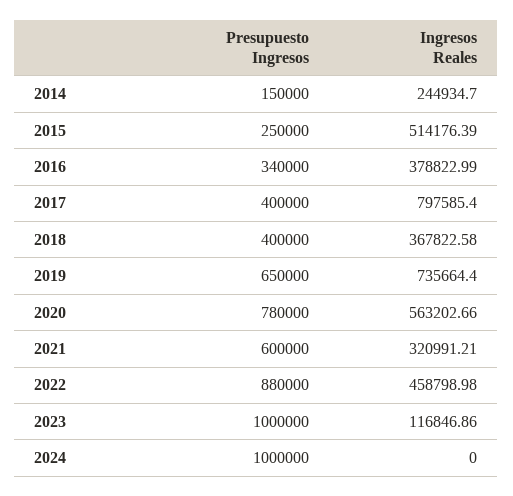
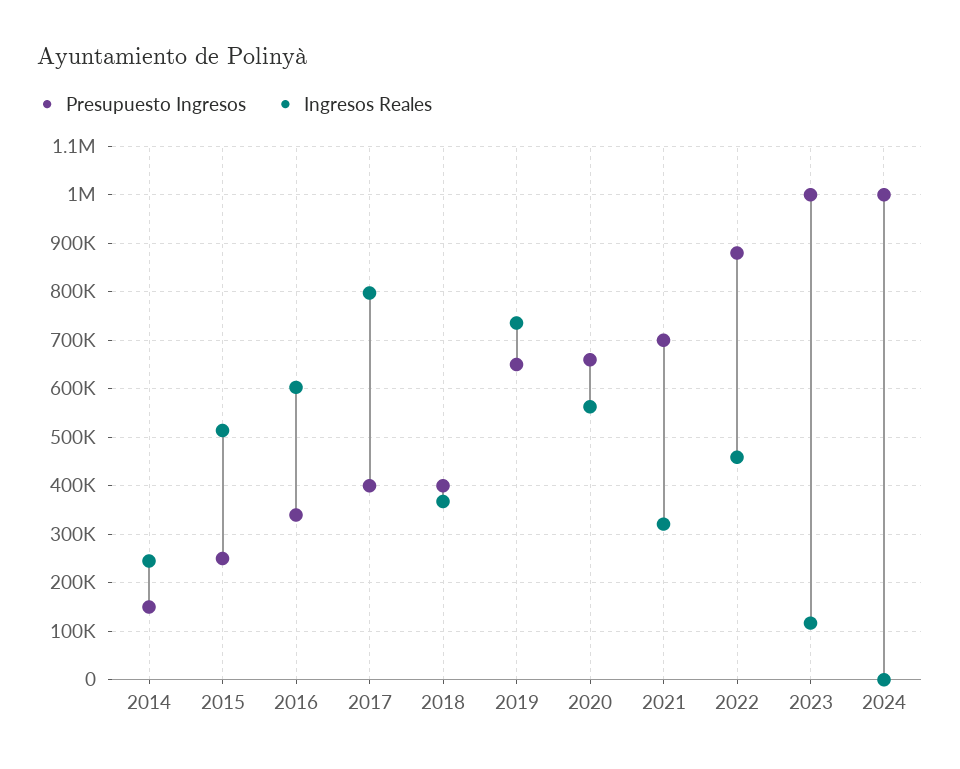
  {
    "Presupuesto Ingresos": {
      "2014": 150000,
      "2015": 250000,
      "2016": 340000,
      "2017": 400000,
      "2018": 400000,
      "2019": 650000,
-     "2020": 780000,
+     "2020": 660000,
-     "2021": 600000,
+     "2021": 700000,
      "2022": 880000,
      "2023": 1000000,
      "2024": 1000000
    },
    "Ingresos Reales": {
      "2014": 244934.7,
      "2015": 514176.39,
-     "2016": 378822.99,
+     "2016": 600000,
      "2017": 797585.4,
      "2018": 367822.58,
      "2019": 735664.4,
      "2020": 563202.66,
      "2021": 320991.21,
      "2022": 458798.98,
      "2023": 116846.86,
      "2024": 0
    }
  }

